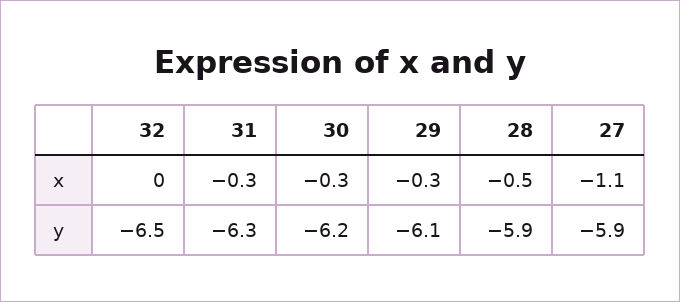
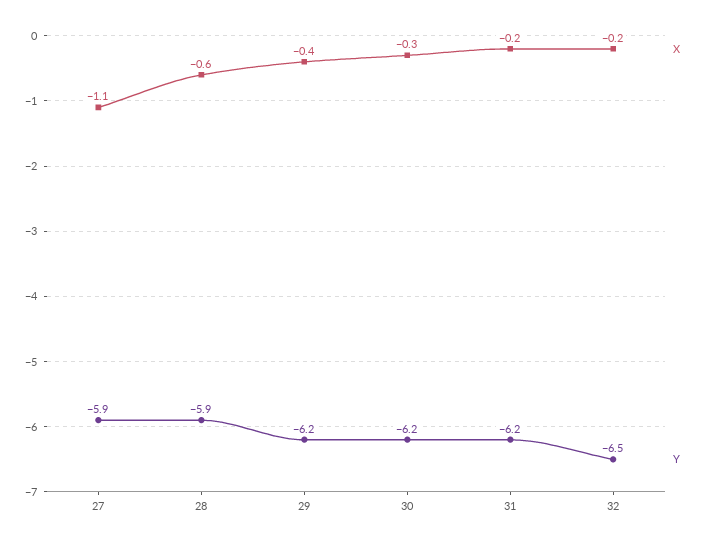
  {
    "x": {
-     "32": 0,
+     "32": -0.2,
-     "31": -0.3,
+     "31": -0.2,
      "30": -0.3,
-     "29": -0.3,
+     "29": -0.4,
-     "28": -0.5,
+     "28": -0.6,
      "27": -1.1
    },
    "y": {
      "32": -6.5,
-     "31": -6.3,
+     "31": -6.2,
      "30": -6.2,
-     "29": -6.1,
+     "29": -6.2,
      "28": -5.9,
      "27": -5.9
    }
  }

